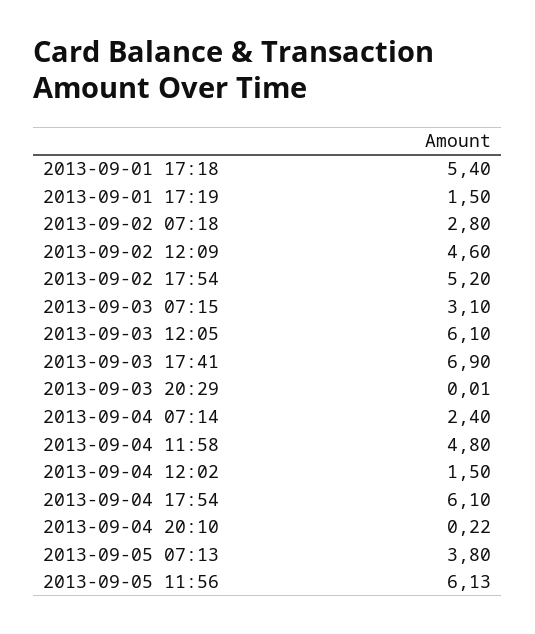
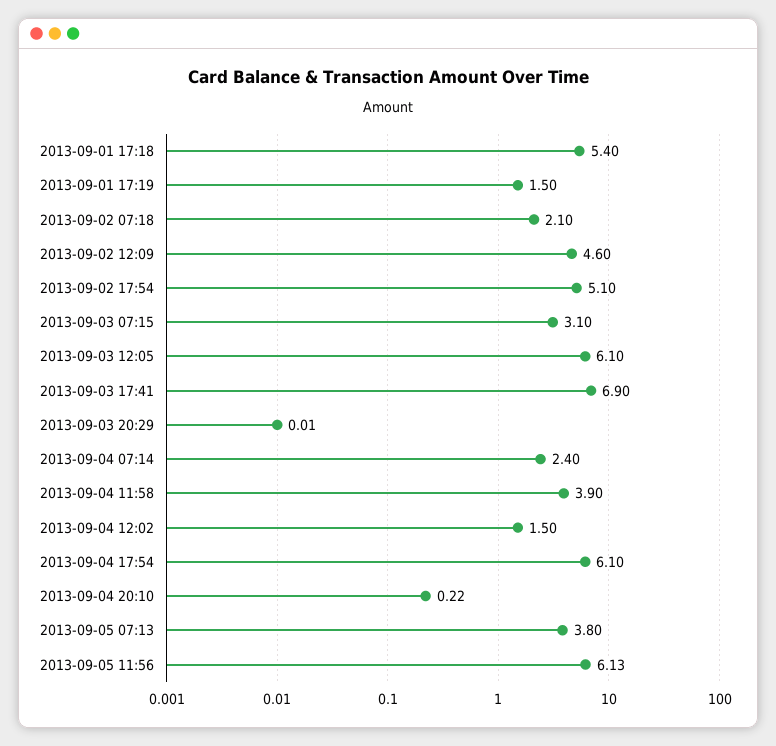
  {
    "2013-09-01 17:18": 5.4,
    "2013-09-01 17:19": 1.5,
-   "2013-09-02 07:18": 2.8,
+   "2013-09-02 07:18": 2.1,
    "2013-09-02 12:09": 4.6,
-   "2013-09-02 17:54": 5.2,
+   "2013-09-02 17:54": 5.1,
    "2013-09-03 07:15": 3.1,
    "2013-09-03 12:05": 6.1,
    "2013-09-03 17:41": 6.9,
    "2013-09-03 20:29": 0.01,
    "2013-09-04 07:14": 2.4,
-   "2013-09-04 11:58": 4.8,
+   "2013-09-04 11:58": 3.9,
    "2013-09-04 12:02": 1.5,
    "2013-09-04 17:54": 6.1,
    "2013-09-04 20:10": 0.22,
    "2013-09-05 07:13": 3.8,
    "2013-09-05 11:56": 6.13
  }

